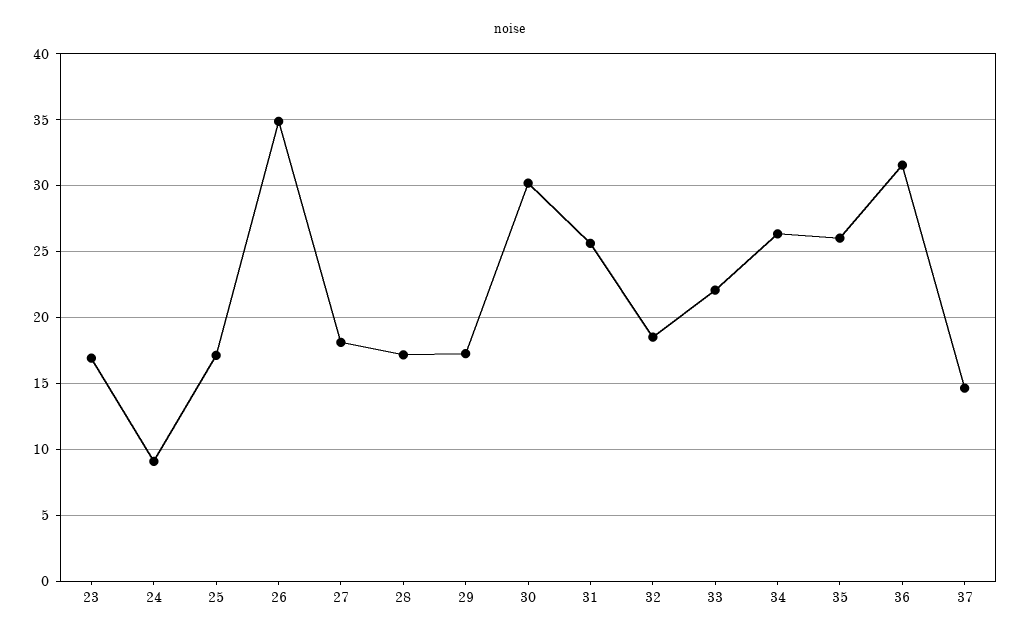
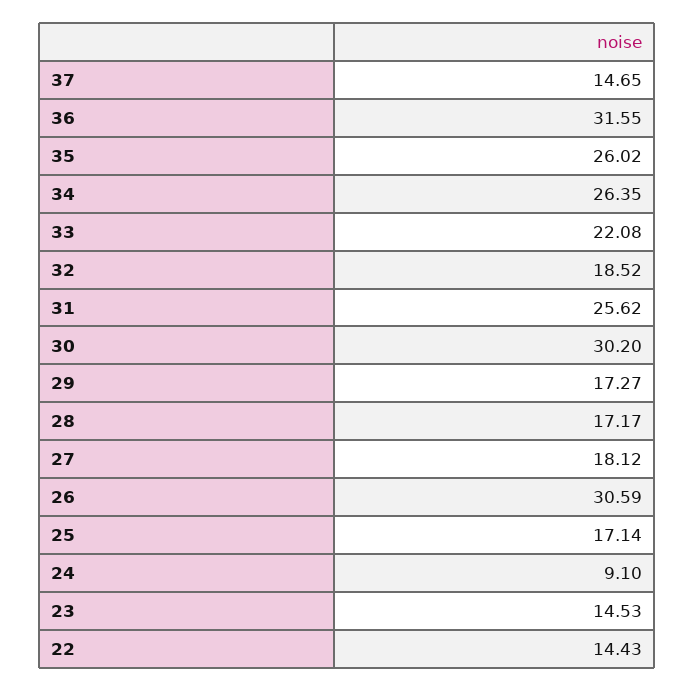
  {
-   "23": 17,
+   "23": 14.53,
    "24": 9.1,
    "25": 17.14,
-   "26": 35,
+   "26": 30.59,
    "27": 18.12,
    "28": 17.17,
    "29": 17.27,
    "30": 30.2,
    "31": 25.62,
    "32": 18.52,
    "33": 22.08,
    "34": 26.35,
    "35": 26.02,
    "36": 31.55,
-   "37": 14.65
+   "37": 14.65,
+   "22": 14.43
  }

